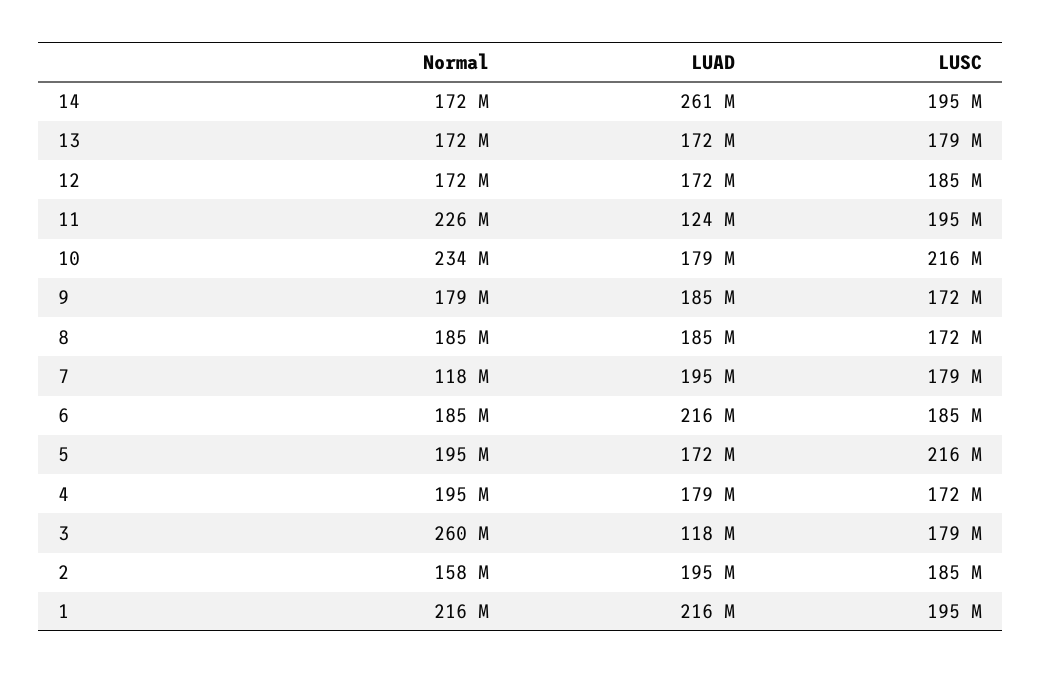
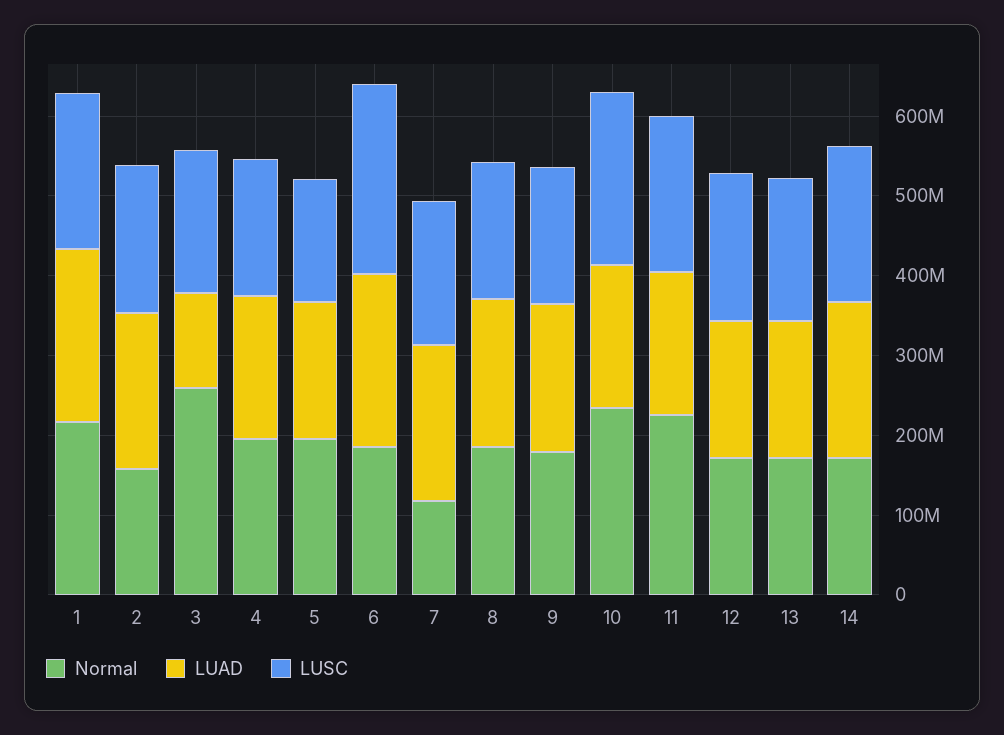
  {
    "Normal": {
      "14": 172000000,
      "13": 172000000,
      "12": 172000000,
      "11": 226000000,
      "10": 234000000,
      "9": 179000000,
      "8": 185000000,
      "7": 118000000,
      "6": 185000000,
      "5": 195000000,
      "4": 195000000,
      "3": 260000000,
      "2": 158000000,
      "1": 216000000
    },
    "LUAD": {
-     "14": 261000000,
+     "14": 200000000,
      "13": 172000000,
      "12": 172000000,
-     "11": 124000000,
+     "11": 180000000,
      "10": 179000000,
      "9": 185000000,
      "8": 185000000,
      "7": 195000000,
      "6": 216000000,
      "5": 172000000,
      "4": 179000000,
      "3": 118000000,
      "2": 195000000,
      "1": 216000000
    },
    "LUSC": {
      "14": 195000000,
      "13": 179000000,
      "12": 185000000,
      "11": 195000000,
      "10": 216000000,
      "9": 172000000,
      "8": 172000000,
      "7": 179000000,
-     "6": 185000000,
+     "6": 240000000,
-     "5": 216000000,
+     "5": 160000000,
      "4": 172000000,
      "3": 179000000,
      "2": 185000000,
      "1": 195000000
    }
  }

